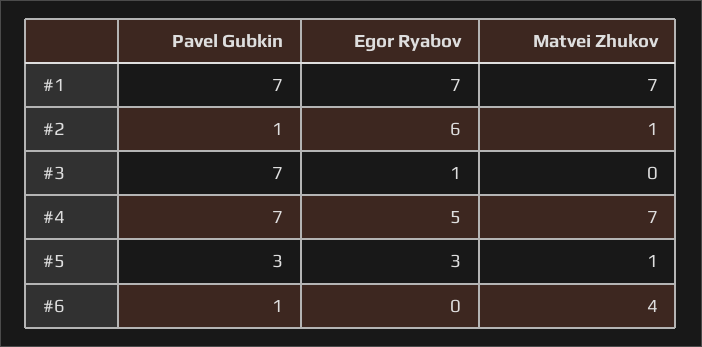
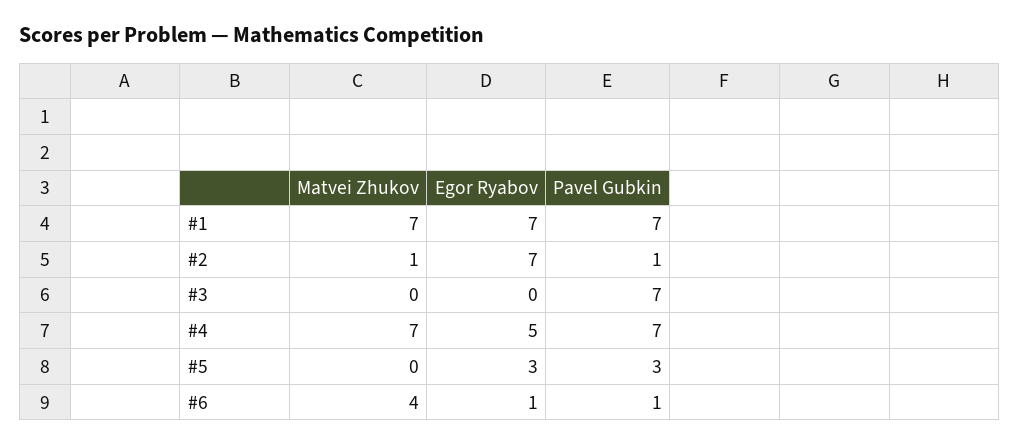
  {
    "Pavel Gubkin": {
      "#1": 7,
      "#2": 1,
      "#3": 7,
      "#4": 7,
      "#5": 3,
      "#6": 1
    },
    "Egor Ryabov": {
      "#1": 7,
-     "#2": 6,
+     "#2": 7,
-     "#3": 1,
+     "#3": 0,
      "#4": 5,
      "#5": 3,
-     "#6": 0
+     "#6": 1
    },
    "Matvei Zhukov": {
      "#1": 7,
      "#2": 1,
      "#3": 0,
      "#4": 7,
-     "#5": 1,
+     "#5": 0,
      "#6": 4
    }
  }

